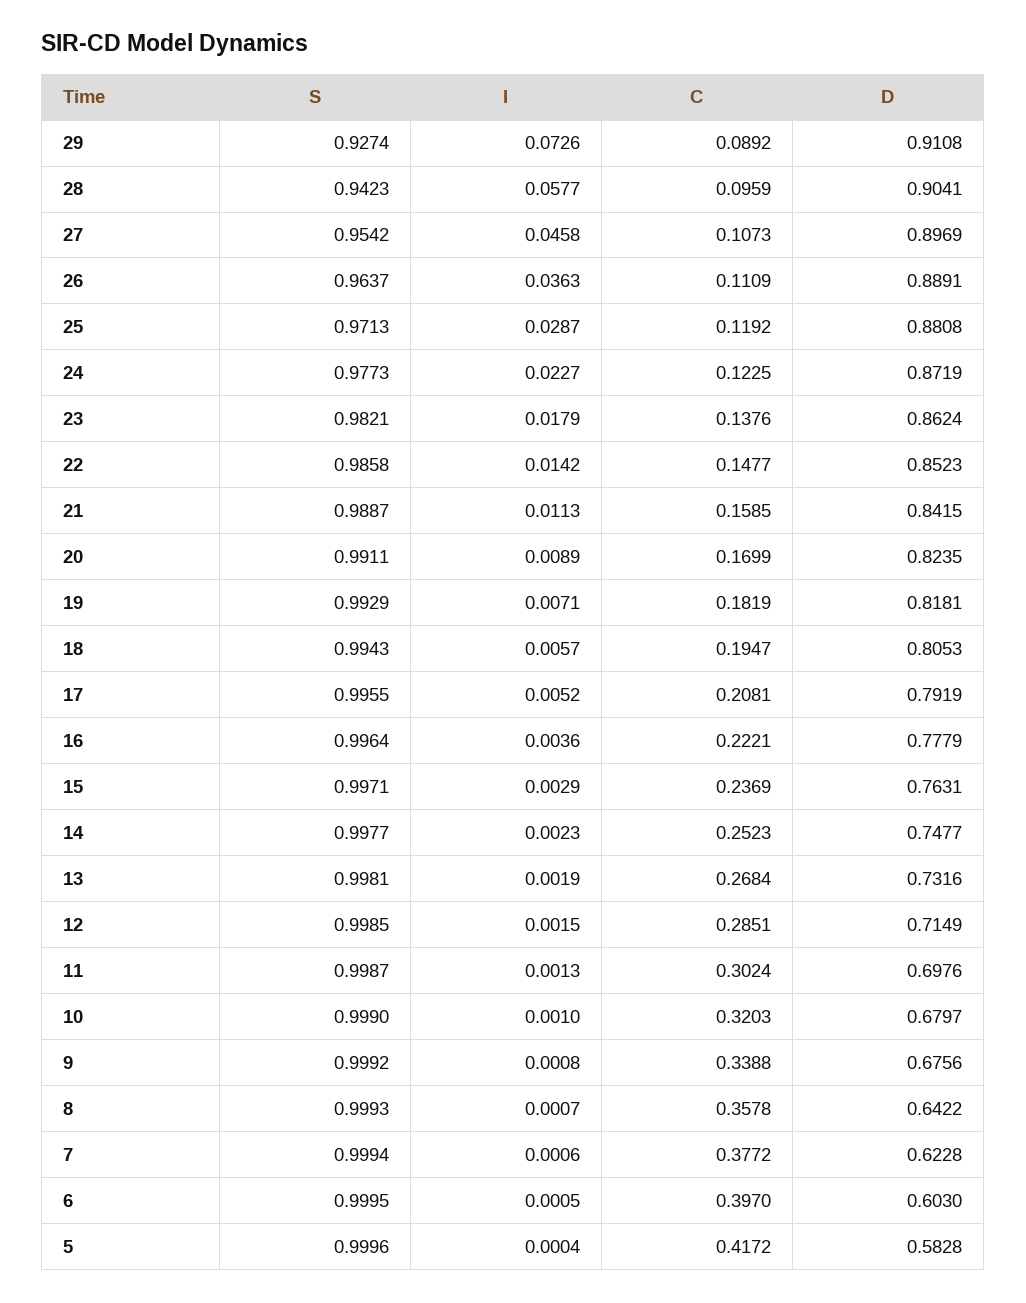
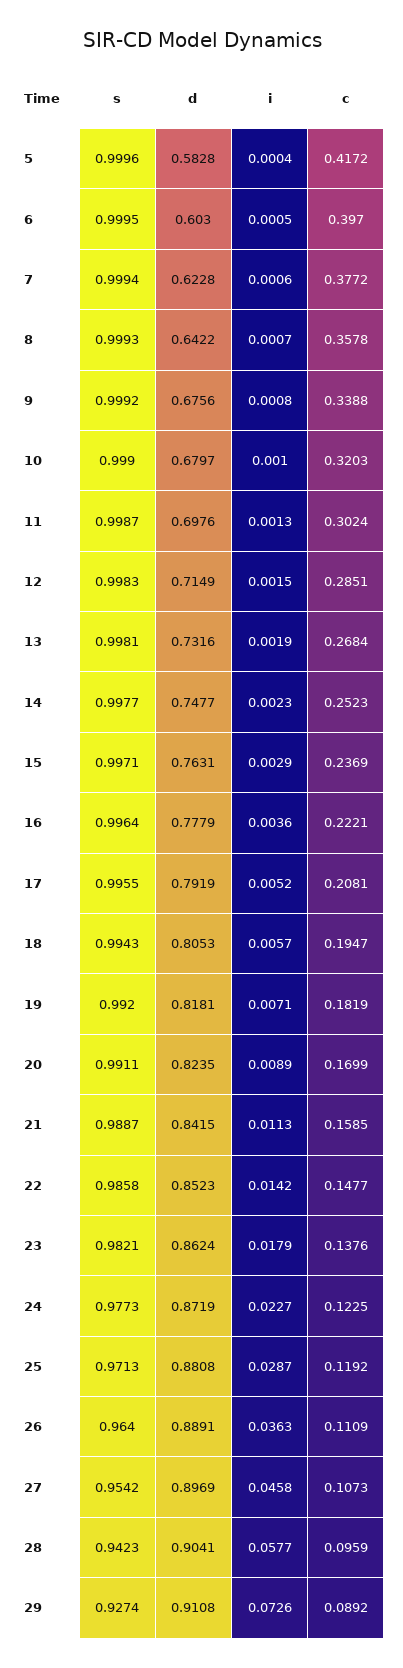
  {
    "S": {
      "29": 0.9274,
      "28": 0.9423,
      "27": 0.9542,
-     "26": 0.9637,
+     "26": 0.964,
      "25": 0.9713,
      "24": 0.9773,
      "23": 0.9821,
      "22": 0.9858,
      "21": 0.9887,
      "20": 0.9911,
-     "19": 0.9929,
+     "19": 0.992,
      "18": 0.9943,
      "17": 0.9955,
      "16": 0.9964,
      "15": 0.9971,
      "14": 0.9977,
      "13": 0.9981,
-     "12": 0.9985,
+     "12": 0.9983,
      "11": 0.9987,
      "10": 0.999,
      "9": 0.9992,
      "8": 0.9993,
      "7": 0.9994,
      "6": 0.9995,
      "5": 0.9996
    },
    "I": {
      "29": 0.0726,
      "28": 0.0577,
      "27": 0.0458,
      "26": 0.0363,
      "25": 0.0287,
      "24": 0.0227,
      "23": 0.0179,
      "22": 0.0142,
      "21": 0.0113,
      "20": 0.0089,
      "19": 0.0071,
      "18": 0.0057,
      "17": 0.0052,
      "16": 0.0036,
      "15": 0.0029,
      "14": 0.0023,
      "13": 0.0019,
      "12": 0.0015,
      "11": 0.0013,
      "10": 0.001,
      "9": 0.0008,
      "8": 0.0007,
      "7": 0.0006,
      "6": 0.0005,
      "5": 0.0004
    },
    "C": {
      "29": 0.0892,
      "28": 0.0959,
      "27": 0.1073,
      "26": 0.1109,
      "25": 0.1192,
      "24": 0.1225,
      "23": 0.1376,
      "22": 0.1477,
      "21": 0.1585,
      "20": 0.1699,
      "19": 0.1819,
      "18": 0.1947,
      "17": 0.2081,
      "16": 0.2221,
      "15": 0.2369,
      "14": 0.2523,
      "13": 0.2684,
      "12": 0.2851,
      "11": 0.3024,
      "10": 0.3203,
      "9": 0.3388,
      "8": 0.3578,
      "7": 0.3772,
      "6": 0.397,
      "5": 0.4172
    },
    "D": {
      "29": 0.9108,
      "28": 0.9041,
      "27": 0.8969,
      "26": 0.8891,
      "25": 0.8808,
      "24": 0.8719,
      "23": 0.8624,
      "22": 0.8523,
      "21": 0.8415,
      "20": 0.8235,
      "19": 0.8181,
      "18": 0.8053,
      "17": 0.7919,
      "16": 0.7779,
      "15": 0.7631,
      "14": 0.7477,
      "13": 0.7316,
      "12": 0.7149,
      "11": 0.6976,
      "10": 0.6797,
      "9": 0.6756,
      "8": 0.6422,
      "7": 0.6228,
      "6": 0.603,
      "5": 0.5828
    }
  }

